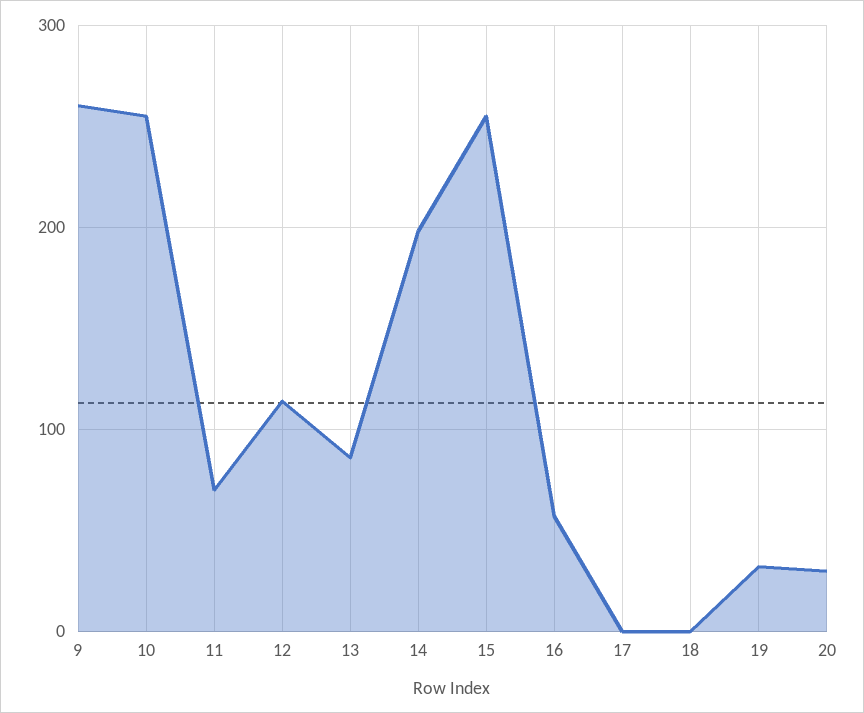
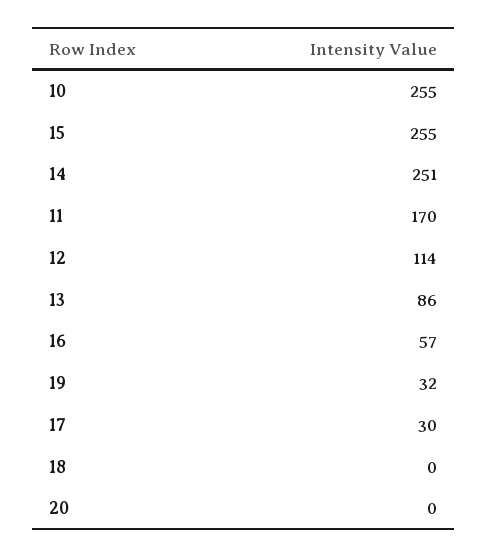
  {
-   "9": 260,
    "10": 255,
-   "11": 70,
+   "11": 170,
    "12": 114,
    "13": 86,
-   "14": 200,
+   "14": 251,
    "15": 255,
    "16": 57,
-   "17": 0,
+   "17": 30,
    "18": 0,
    "19": 32,
-   "20": 30
+   "20": 0
  }

